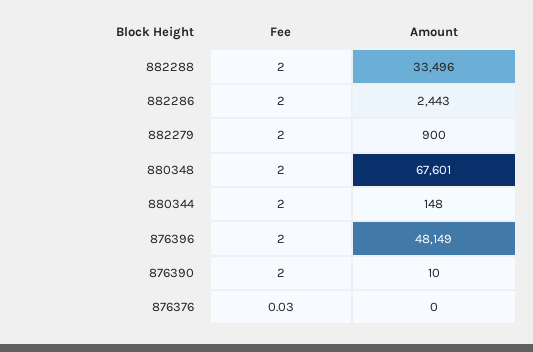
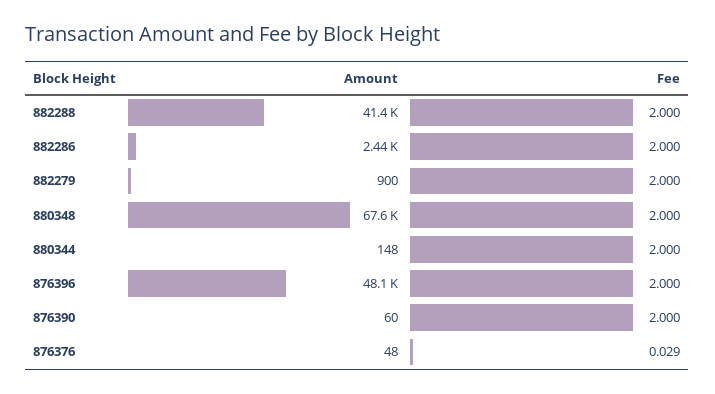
  {
    "Fee": {
      "882288": 2,
      "882286": 2,
      "882279": 2,
      "880348": 2,
      "880344": 2,
      "876396": 2,
      "876390": 2,
      "876376": 0.029
    },
    "Amount": {
-     "882288": 33496,
+     "882288": 41400,
      "882286": 2443,
      "882279": 900,
      "880348": 67601,
      "880344": 148,
      "876396": 48149,
-     "876390": 10,
+     "876390": 60,
-     "876376": 0
+     "876376": 48
    }
  }

